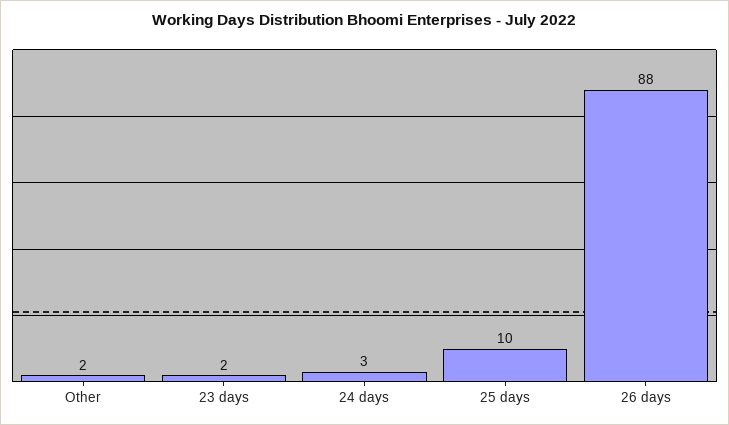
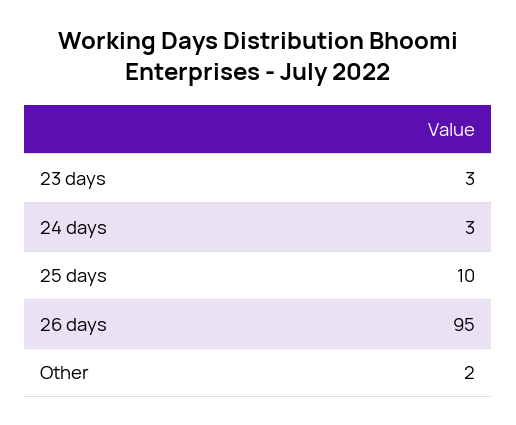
  {
    "Other": 2,
-   "23 days": 2,
+   "23 days": 3,
    "24 days": 3,
    "25 days": 10,
-   "26 days": 88
+   "26 days": 95
  }

